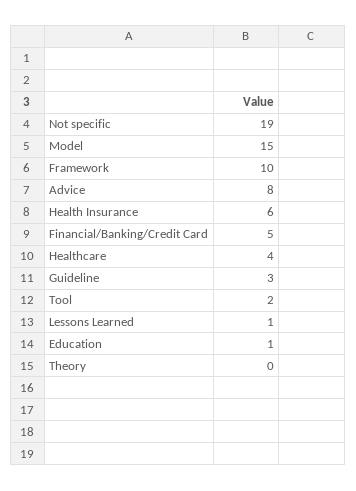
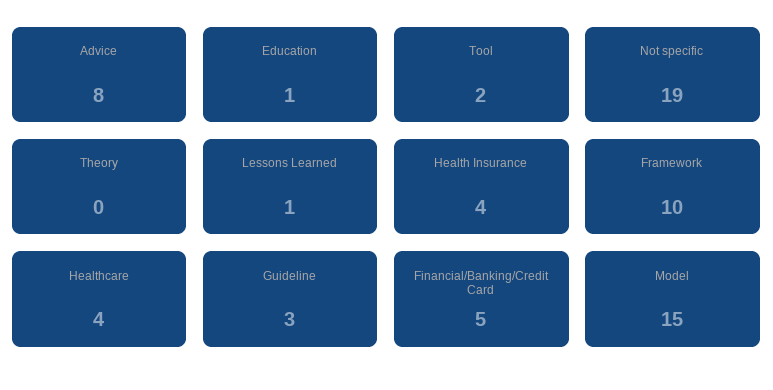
  {
    "Not specific": 19,
    "Model": 15,
    "Framework": 10,
    "Advice": 8,
-   "Health Insurance": 6,
+   "Health Insurance": 4,
    "Financial/Banking/Credit Card": 5,
    "Healthcare": 4,
    "Guideline": 3,
    "Tool": 2,
    "Lessons Learned": 1,
    "Education": 1,
    "Theory": 0
  }

